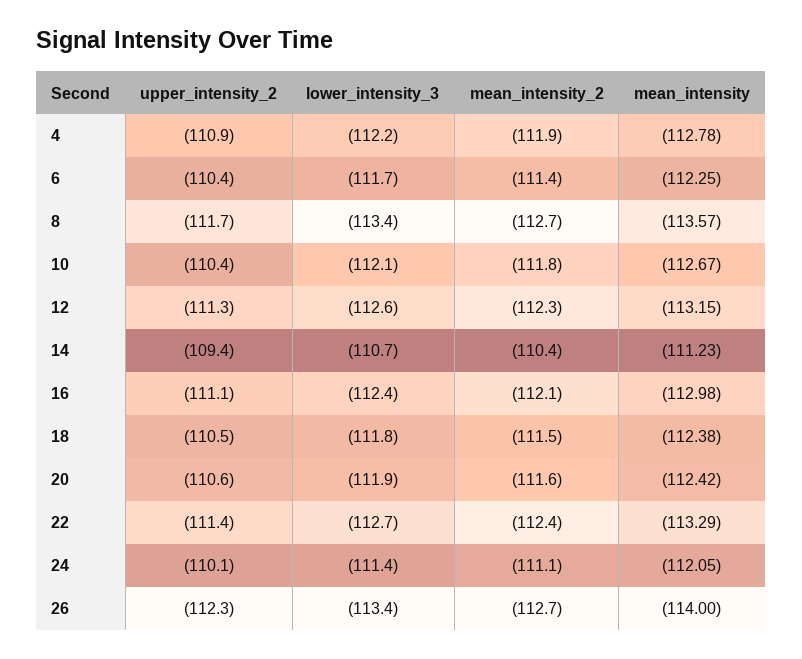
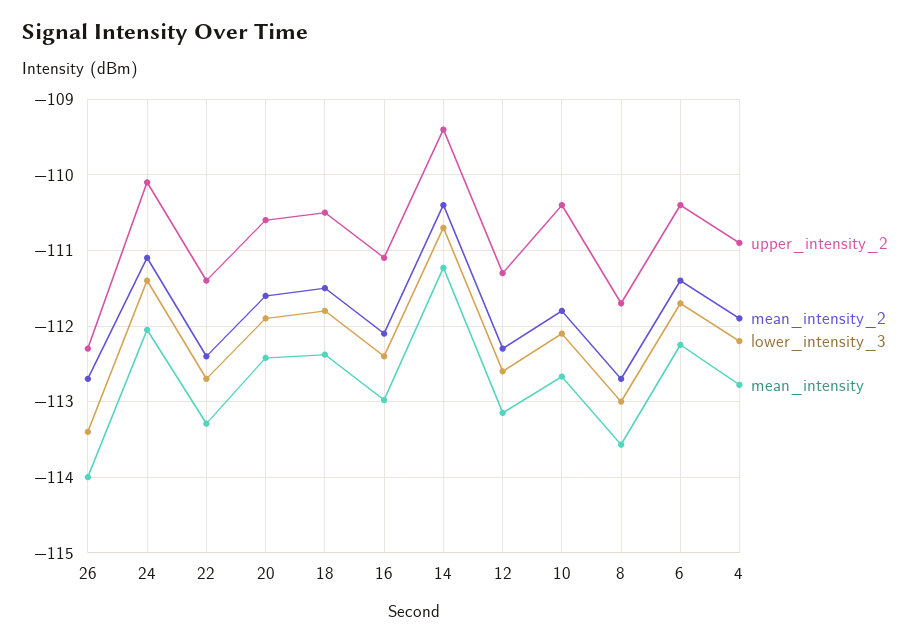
  {
    "upper_intensity_2": {
      "4": -110.9,
      "6": -110.4,
      "8": -111.7,
      "10": -110.4,
      "12": -111.3,
      "14": -109.4,
      "16": -111.1,
      "18": -110.5,
      "20": -110.6,
      "22": -111.4,
      "24": -110.1,
      "26": -112.3
    },
    "lower_intensity_3": {
      "4": -112.2,
      "6": -111.7,
-     "8": -113.4,
+     "8": -113,
      "10": -112.1,
      "12": -112.6,
      "14": -110.7,
      "16": -112.4,
      "18": -111.8,
      "20": -111.9,
      "22": -112.7,
      "24": -111.4,
      "26": -113.4
    },
    "mean_intensity_2": {
      "4": -111.9,
      "6": -111.4,
      "8": -112.7,
      "10": -111.8,
      "12": -112.3,
      "14": -110.4,
      "16": -112.1,
      "18": -111.5,
      "20": -111.6,
      "22": -112.4,
      "24": -111.1,
      "26": -112.7
    },
    "mean_intensity": {
      "4": -112.78,
      "6": -112.25,
      "8": -113.57,
      "10": -112.67,
      "12": -113.15,
      "14": -111.23,
      "16": -112.98,
      "18": -112.38,
      "20": -112.42,
      "22": -113.29,
      "24": -112.05,
      "26": -114
    }
  }

